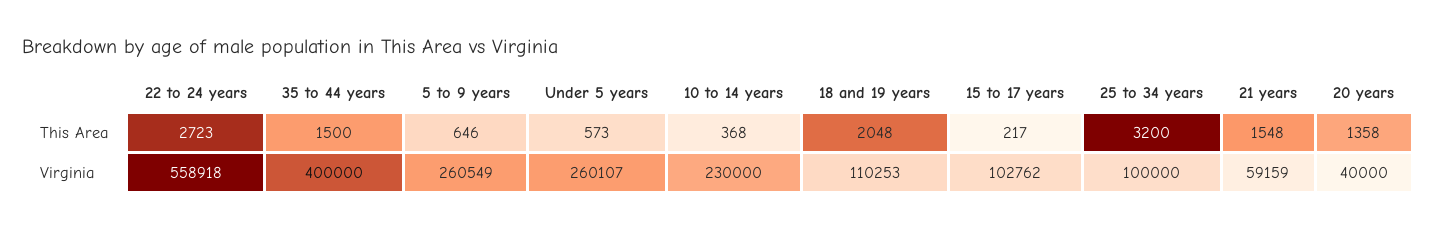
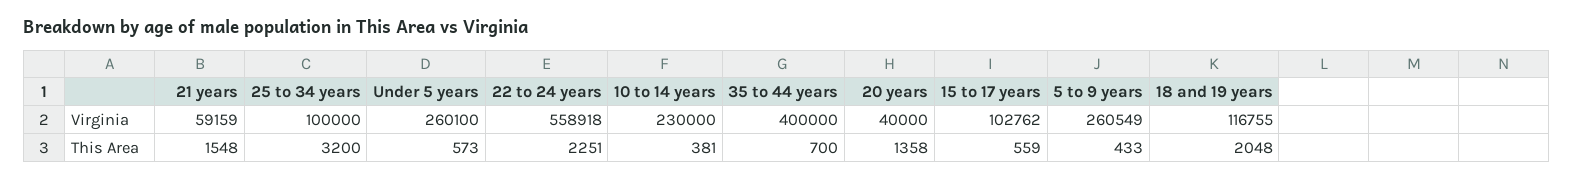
  {
    "22 to 24 years": {
-     "This Area": 2723,
+     "This Area": 2251,
      "Virginia": 558918
    },
    "35 to 44 years": {
-     "This Area": 1500,
+     "This Area": 700,
      "Virginia": 400000
    },
    "5 to 9 years": {
-     "This Area": 646,
+     "This Area": 433,
      "Virginia": 260549
    },
    "Under 5 years": {
      "This Area": 573,
-     "Virginia": 260107
+     "Virginia": 260100
    },
    "10 to 14 years": {
-     "This Area": 368,
+     "This Area": 381,
      "Virginia": 230000
    },
    "18 and 19 years": {
      "This Area": 2048,
-     "Virginia": 110253
+     "Virginia": 116755
    },
    "15 to 17 years": {
-     "This Area": 217,
+     "This Area": 559,
      "Virginia": 102762
    },
    "25 to 34 years": {
      "This Area": 3200,
      "Virginia": 100000
    },
    "21 years": {
      "This Area": 1548,
      "Virginia": 59159
    },
    "20 years": {
      "This Area": 1358,
      "Virginia": 40000
    }
  }

